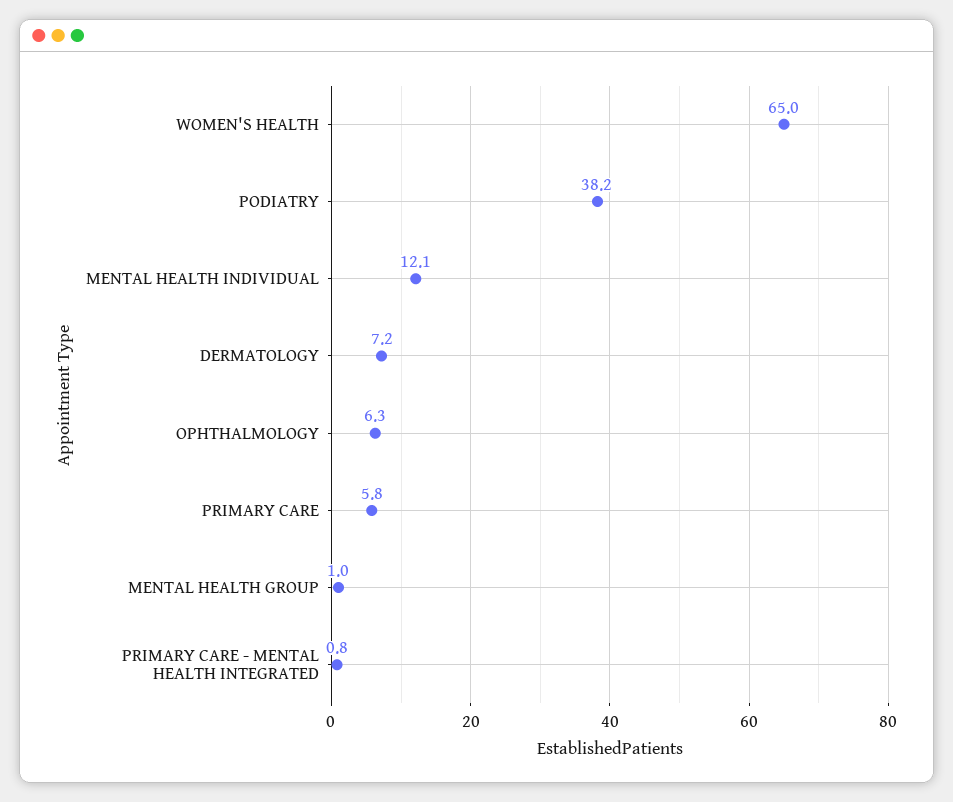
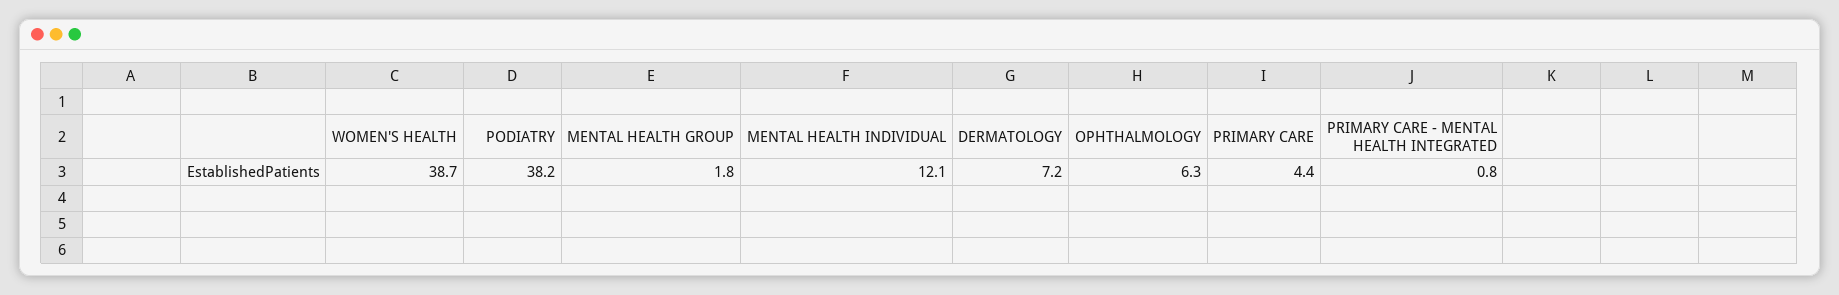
  {
-   "WOMEN'S HEALTH": 65,
+   "WOMEN'S HEALTH": 38.7,
    "PODIATRY": 38.2,
    "MENTAL HEALTH INDIVIDUAL": 12.1,
    "DERMATOLOGY": 7.2,
    "OPHTHALMOLOGY": 6.3,
-   "PRIMARY CARE": 5.8,
+   "PRIMARY CARE": 4.4,
-   "MENTAL HEALTH GROUP": 1,
+   "MENTAL HEALTH GROUP": 1.8,
    "PRIMARY CARE - MENTAL HEALTH INTEGRATED": 0.8
  }

